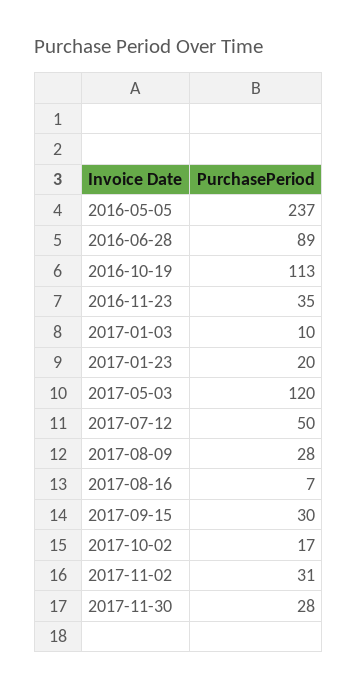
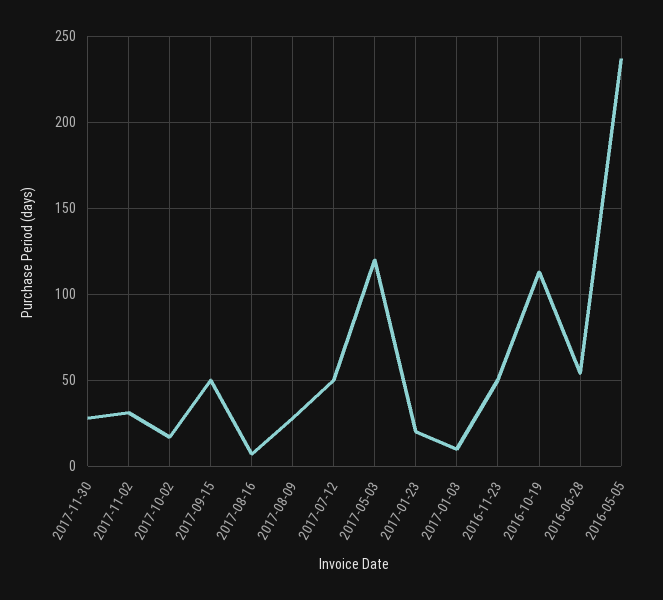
  {
    "2016-05-05": 237,
-   "2016-06-28": 89,
+   "2016-06-28": 55,
    "2016-10-19": 113,
-   "2016-11-23": 35,
+   "2016-11-23": 50,
    "2017-01-03": 10,
    "2017-01-23": 20,
    "2017-05-03": 120,
    "2017-07-12": 50,
    "2017-08-09": 28,
    "2017-08-16": 7,
-   "2017-09-15": 30,
+   "2017-09-15": 50,
    "2017-10-02": 17,
    "2017-11-02": 31,
    "2017-11-30": 28
  }

